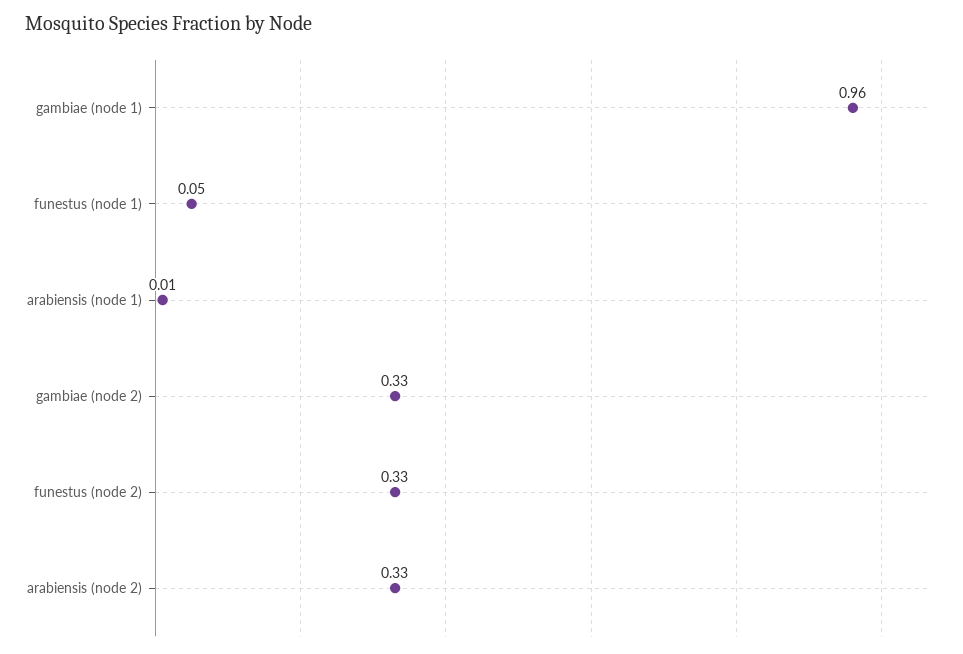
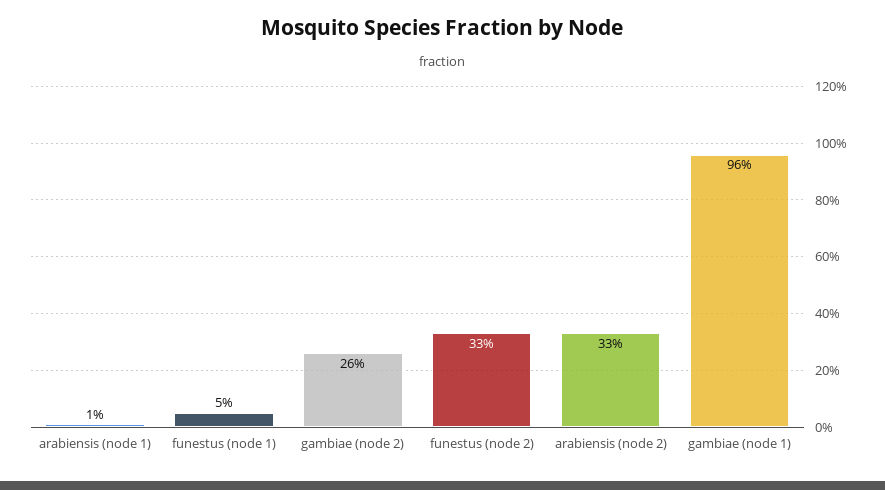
  {
    "gambiae (node 1)": 0.96,
    "funestus (node 1)": 0.05,
    "arabiensis (node 1)": 0.01,
-   "gambiae (node 2)": 0.33,
+   "gambiae (node 2)": 0.26,
    "funestus (node 2)": 0.33,
    "arabiensis (node 2)": 0.33
  }

